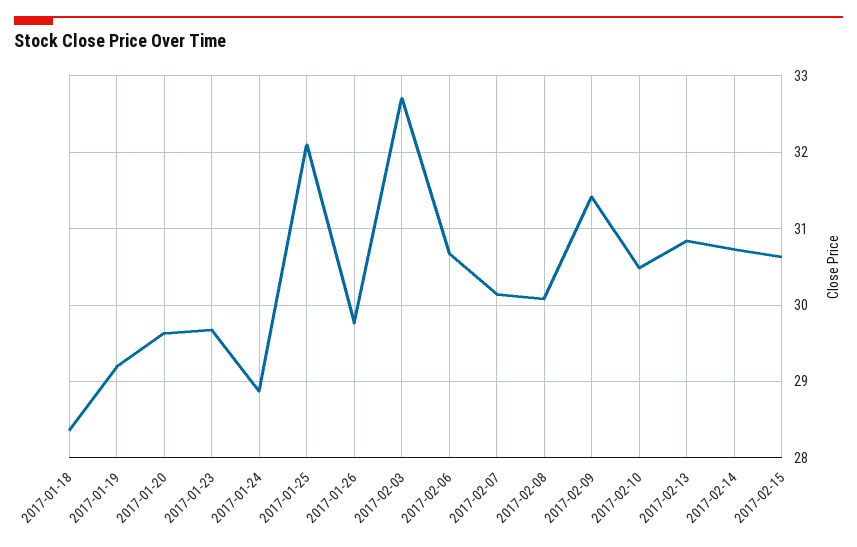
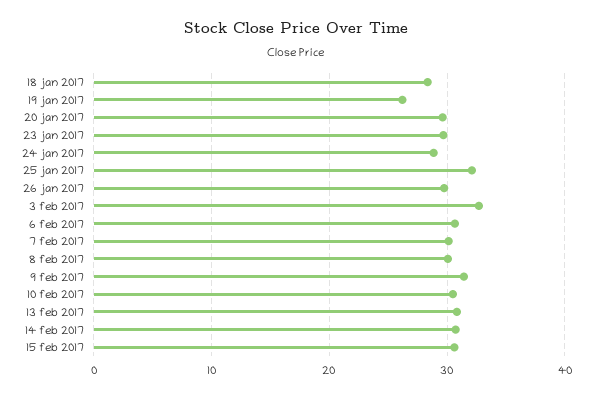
  {
    "2017-01-18": 28.4,
-   "2017-01-19": 29.2,
+   "2017-01-19": 26,
    "2017-01-20": 29.6,
    "2017-01-23": 29.7,
    "2017-01-24": 28.9,
    "2017-01-25": 32.1,
    "2017-01-26": 29.8,
    "2017-02-03": 32.7,
    "2017-02-06": 30.7,
    "2017-02-07": 30.1,
    "2017-02-08": 30.1,
    "2017-02-09": 31.4,
    "2017-02-10": 30.5,
    "2017-02-13": 30.8,
    "2017-02-14": 30.7,
    "2017-02-15": 30.6
  }

